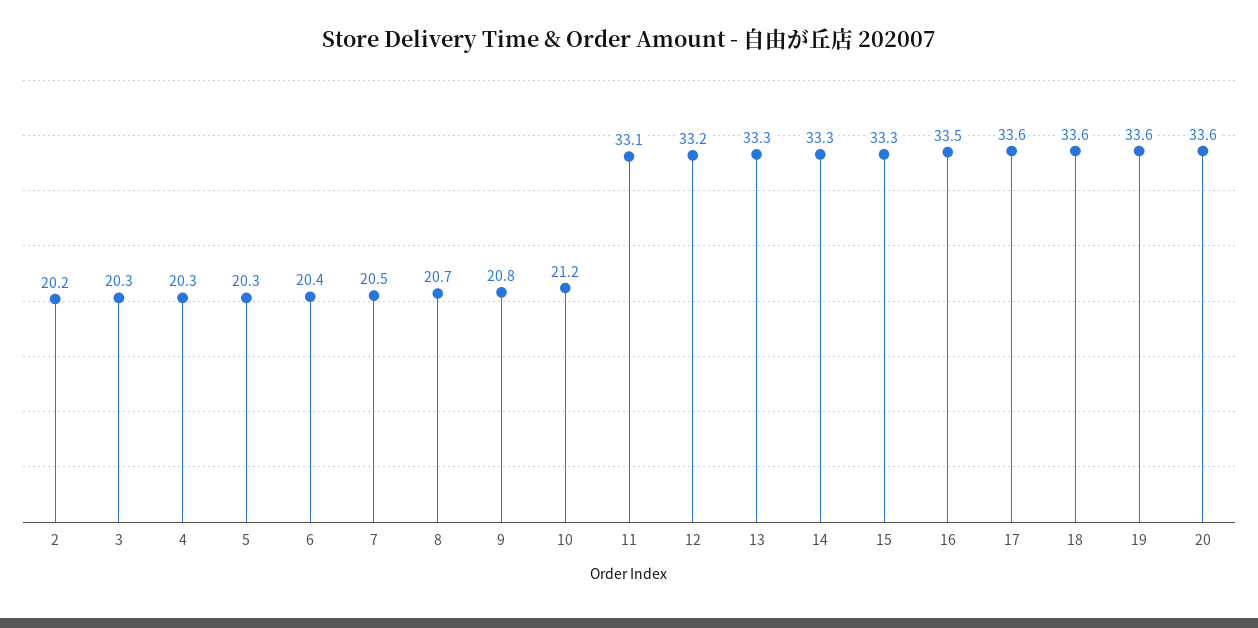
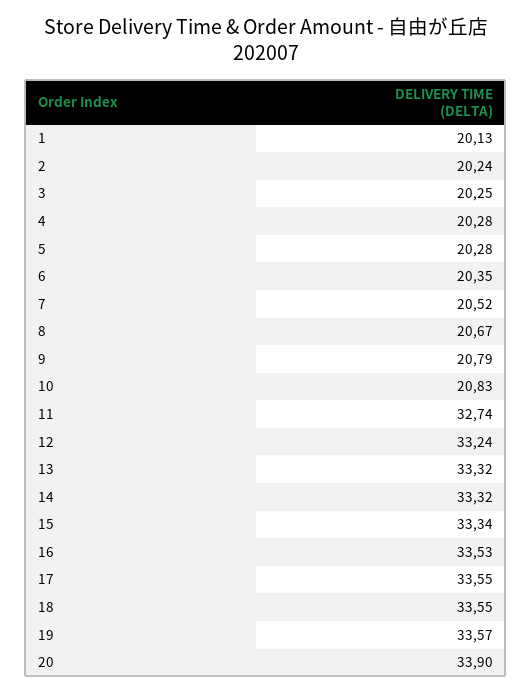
  {
    "2": 20.24,
    "3": 20.25,
    "4": 20.28,
    "5": 20.28,
    "6": 20.35,
    "7": 20.52,
    "8": 20.67,
    "9": 20.79,
-   "10": 21.2,
+   "10": 20.83,
-   "11": 33.1,
+   "11": 32.74,
    "12": 33.24,
    "13": 33.32,
    "14": 33.32,
    "15": 33.34,
    "16": 33.53,
    "17": 33.55,
    "18": 33.55,
    "19": 33.57,
-   "20": 33.6
+   "20": 33.9,
+   "1": 20.13
  }

